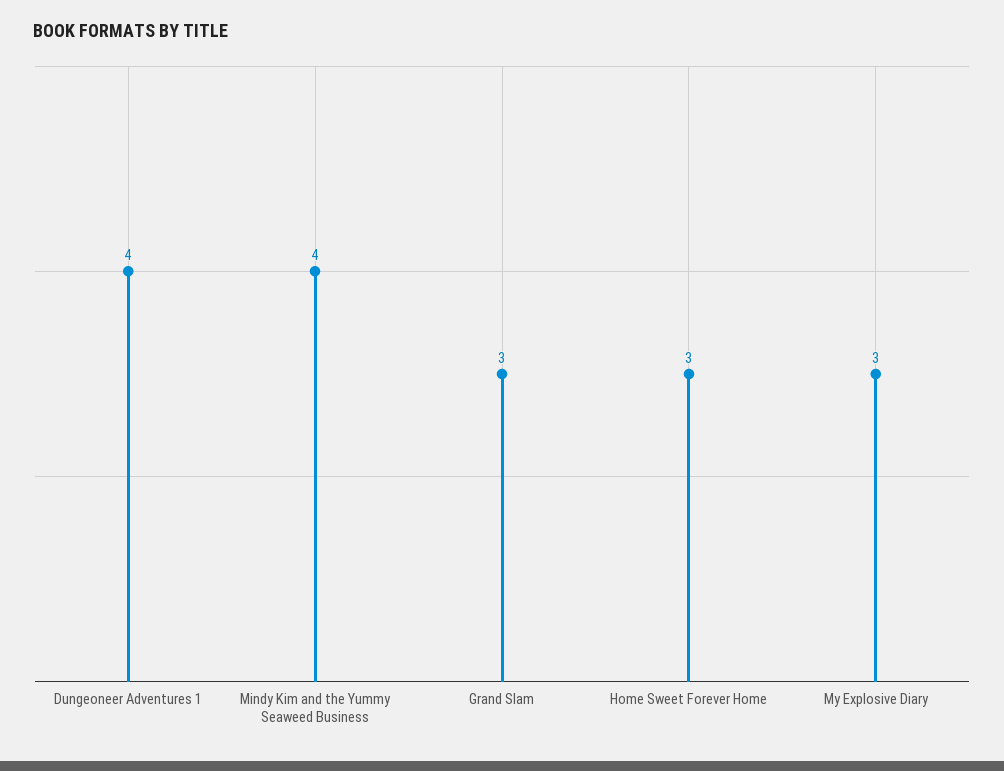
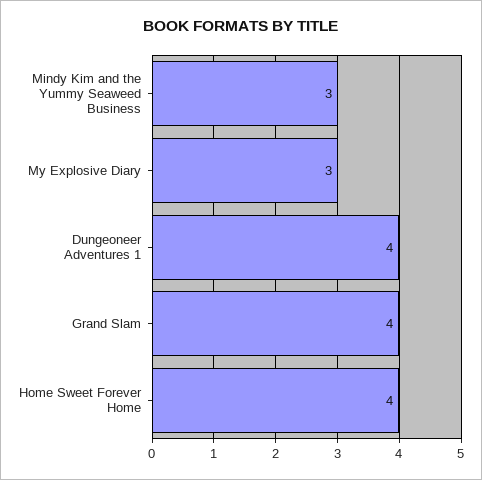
  {
    "Dungeoneer Adventures 1": 4,
-   "Mindy Kim and the Yummy Seaweed Business": 4,
+   "Mindy Kim and the Yummy Seaweed Business": 3,
-   "Grand Slam": 3,
+   "Grand Slam": 4,
-   "Home Sweet Forever Home": 3,
+   "Home Sweet Forever Home": 4,
    "My Explosive Diary": 3
  }

